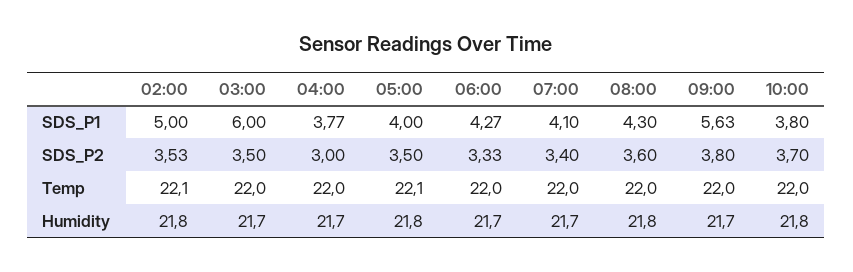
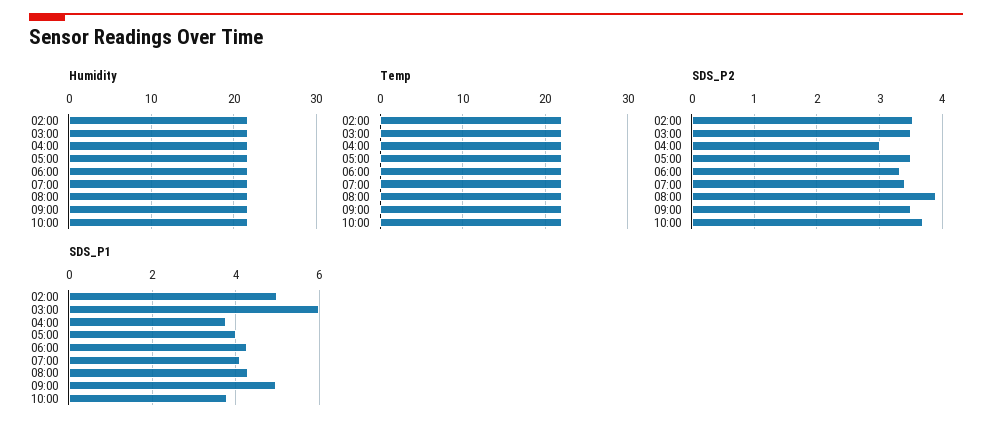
  {
    "SDS_P1": {
      "02:00": 5,
      "03:00": 6,
      "04:00": 3.77,
      "05:00": 4,
      "06:00": 4.27,
      "07:00": 4.1,
      "08:00": 4.3,
-     "09:00": 5.63,
+     "09:00": 5,
      "10:00": 3.8
    },
    "SDS_P2": {
      "02:00": 3.53,
      "03:00": 3.5,
      "04:00": 3,
      "05:00": 3.5,
      "06:00": 3.33,
      "07:00": 3.4,
-     "08:00": 3.6,
+     "08:00": 3.9,
-     "09:00": 3.8,
+     "09:00": 3.5,
      "10:00": 3.7
    },
    "Temp": {
      "02:00": 22.1,
      "03:00": 22,
      "04:00": 22,
      "05:00": 22.1,
      "06:00": 22,
      "07:00": 22,
      "08:00": 22,
      "09:00": 22,
      "10:00": 22
    },
    "Humidity": {
      "02:00": 21.8,
      "03:00": 21.7,
      "04:00": 21.7,
      "05:00": 21.8,
      "06:00": 21.7,
      "07:00": 21.7,
      "08:00": 21.8,
      "09:00": 21.7,
      "10:00": 21.8
    }
  }

